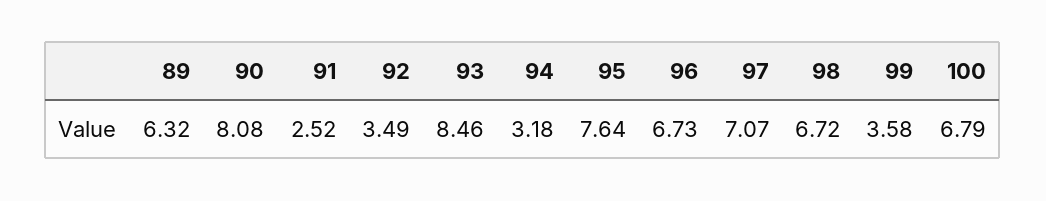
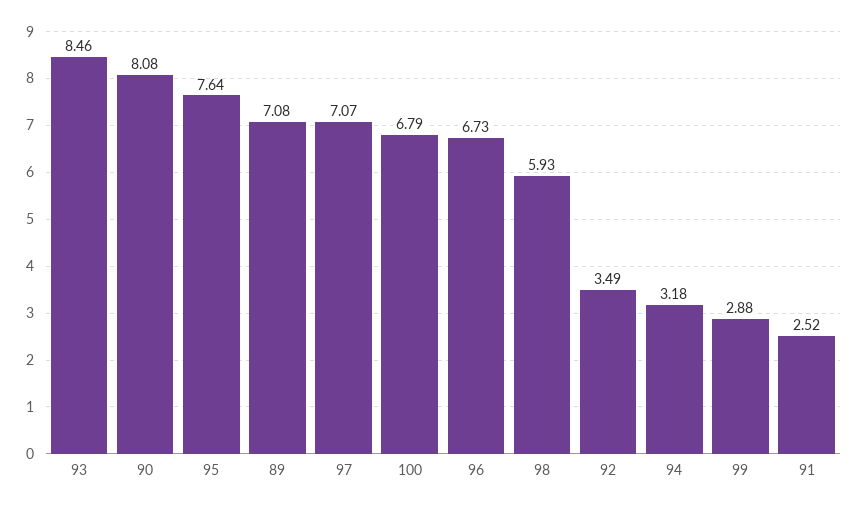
  {
-   "89": 6.32,
+   "89": 7.08,
    "90": 8.08,
    "91": 2.52,
    "92": 3.49,
    "93": 8.46,
    "94": 3.18,
    "95": 7.64,
    "96": 6.73,
    "97": 7.07,
-   "98": 6.72,
+   "98": 5.93,
-   "99": 3.58,
+   "99": 2.88,
    "100": 6.79
  }

